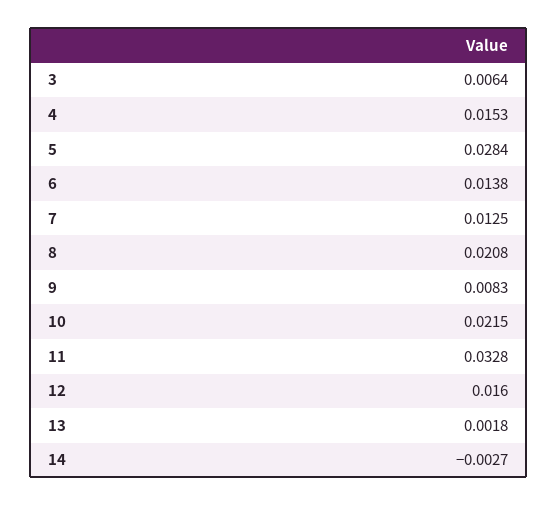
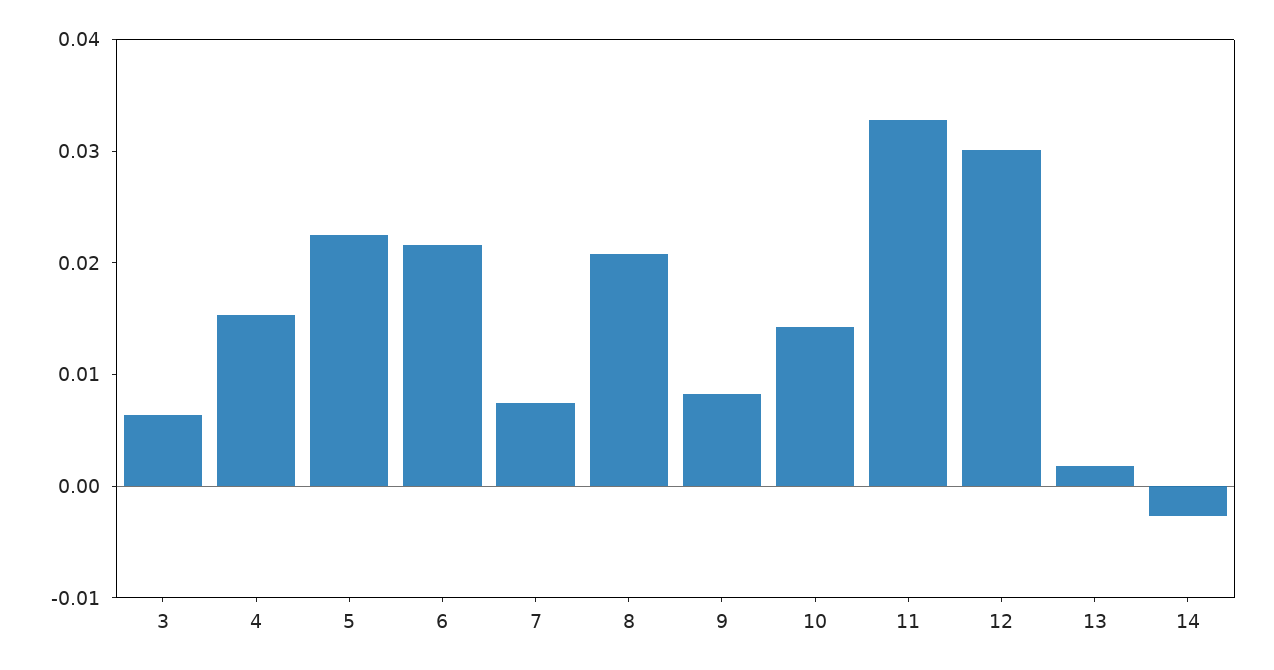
  {
    "3": 0.0064,
    "4": 0.0153,
-   "5": 0.0284,
+   "5": 0.022,
-   "6": 0.0138,
+   "6": 0.022,
-   "7": 0.0125,
+   "7": 0.008,
    "8": 0.0208,
    "9": 0.0083,
-   "10": 0.0215,
+   "10": 0.014,
    "11": 0.0328,
-   "12": 0.016,
+   "12": 0.03,
    "13": 0.0018,
    "14": -0.0027
  }

